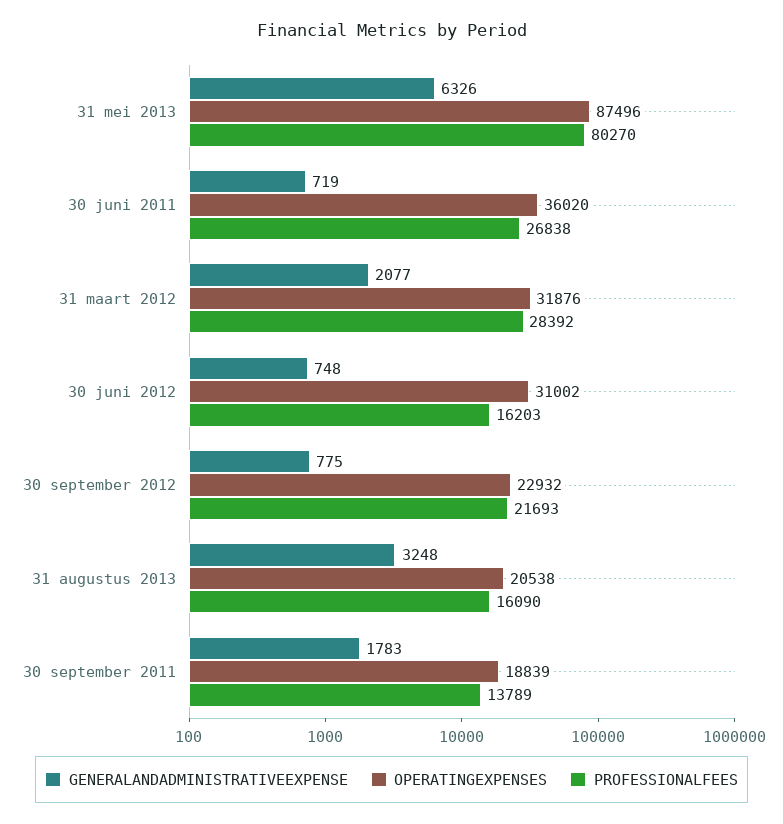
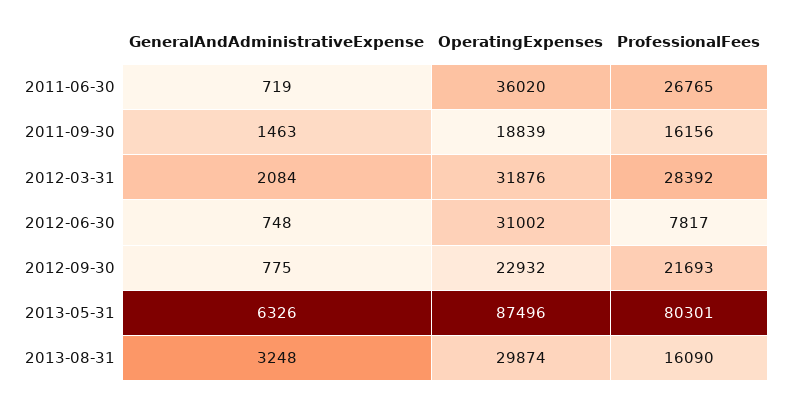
  {
    "GENERALANDADMINISTRATIVEEXPENSE": {
      "31 mei 2013": 6326,
      "30 juni 2011": 719,
-     "31 maart 2012": 2077,
+     "31 maart 2012": 2084,
      "30 juni 2012": 748,
      "30 september 2012": 775,
      "31 augustus 2013": 3248,
-     "30 september 2011": 1783
+     "30 september 2011": 1463
    },
    "OPERATINGEXPENSES": {
      "31 mei 2013": 87496,
      "30 juni 2011": 36020,
      "31 maart 2012": 31876,
      "30 juni 2012": 31002,
      "30 september 2012": 22932,
-     "31 augustus 2013": 20538,
+     "31 augustus 2013": 29874,
      "30 september 2011": 18839
    },
    "PROFESSIONALFEES": {
-     "31 mei 2013": 80270,
+     "31 mei 2013": 80301,
-     "30 juni 2011": 26838,
+     "30 juni 2011": 26765,
      "31 maart 2012": 28392,
-     "30 juni 2012": 16203,
+     "30 juni 2012": 7817,
      "30 september 2012": 21693,
      "31 augustus 2013": 16090,
-     "30 september 2011": 13789
+     "30 september 2011": 16156
    }
  }

